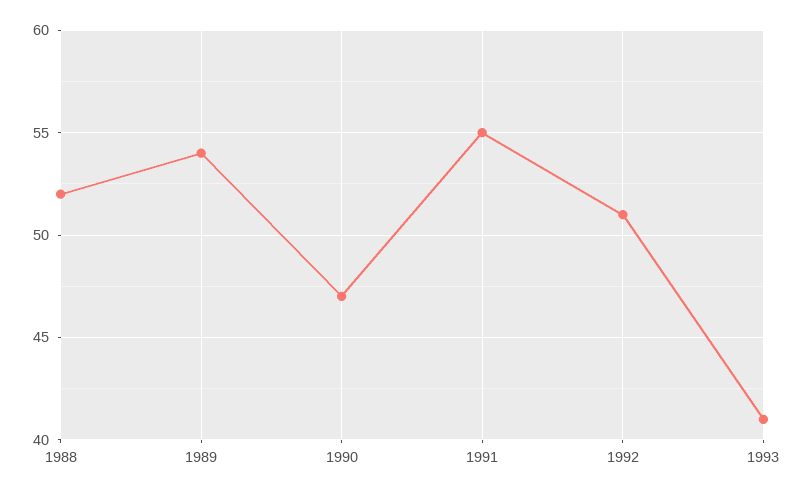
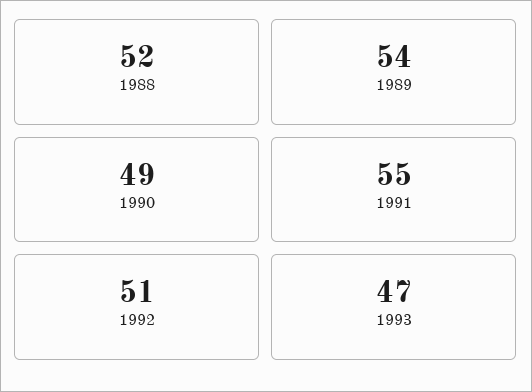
  {
    "1988": 52,
    "1989": 54,
-   "1990": 47,
+   "1990": 49,
    "1991": 55,
    "1992": 51,
-   "1993": 41
+   "1993": 47
  }

